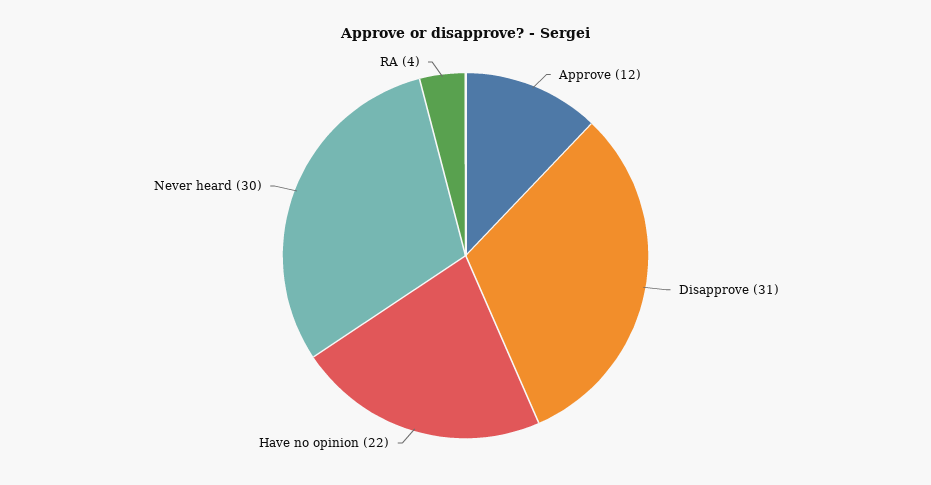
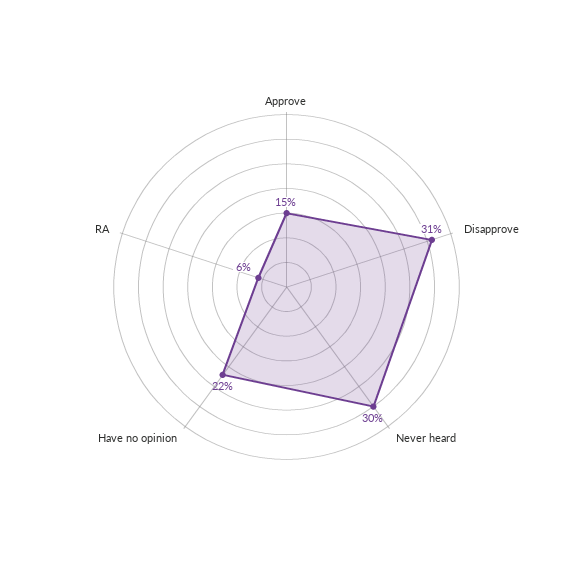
  {
-   "Approve": 12,
+   "Approve": 15,
    "Disapprove": 31,
    "Have no opinion": 22,
    "Never heard": 30,
-   "RA": 4
+   "RA": 6
  }

